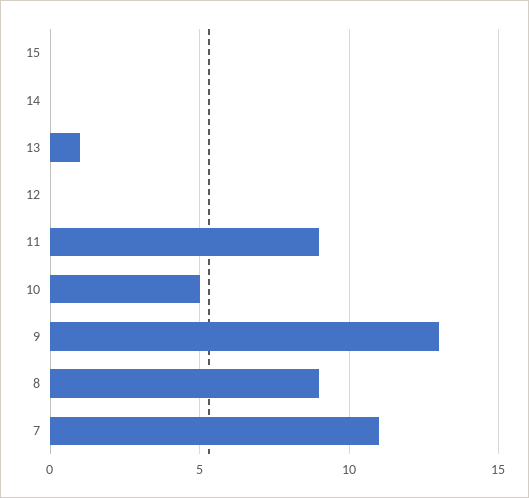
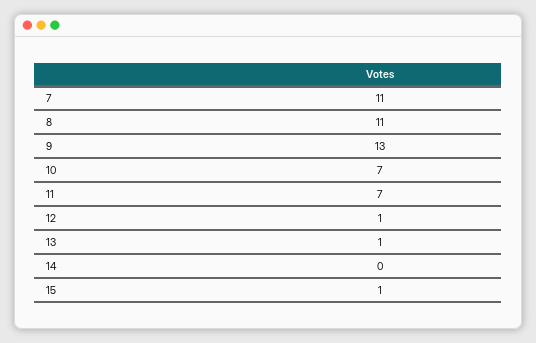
  {
-   "15": 0,
+   "15": 1,
    "14": 0,
    "13": 1,
-   "12": 0,
+   "12": 1,
-   "11": 9,
+   "11": 7,
-   "10": 5,
+   "10": 7,
    "9": 13,
-   "8": 9,
+   "8": 11,
    "7": 11
  }

